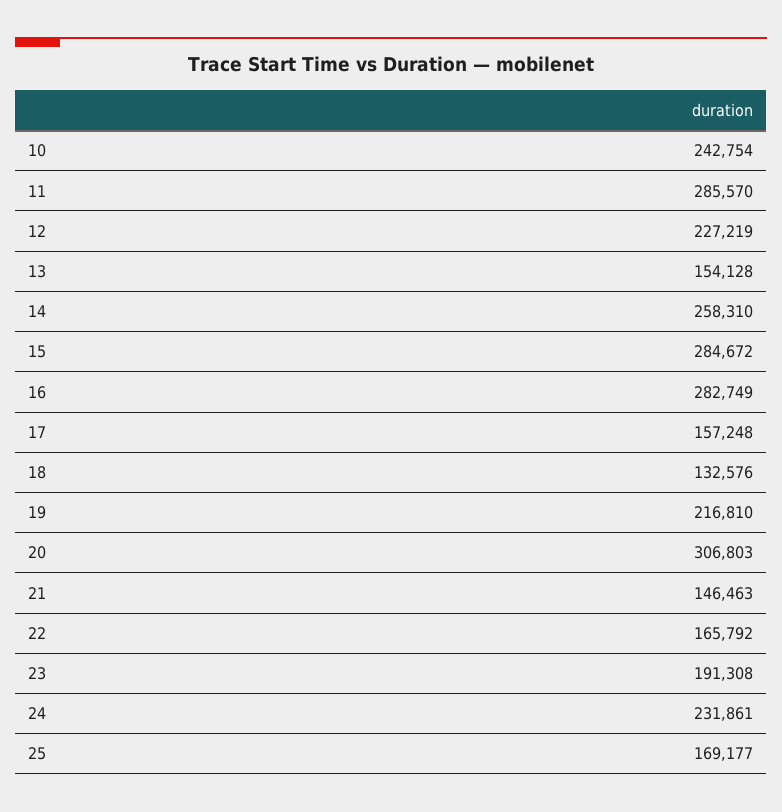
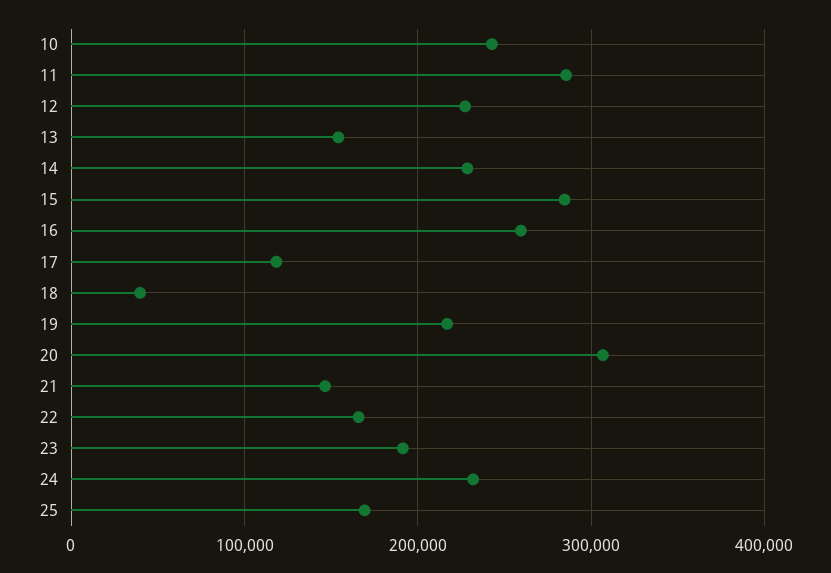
  {
    "10": 242754,
    "11": 285570,
    "12": 227219,
    "13": 154128,
-   "14": 258310,
+   "14": 230000,
    "15": 284672,
-   "16": 282749,
+   "16": 260000,
-   "17": 157248,
+   "17": 120000,
-   "18": 132576,
+   "18": 40000,
    "19": 216810,
    "20": 306803,
    "21": 146463,
    "22": 165792,
    "23": 191308,
    "24": 231861,
    "25": 169177
  }

